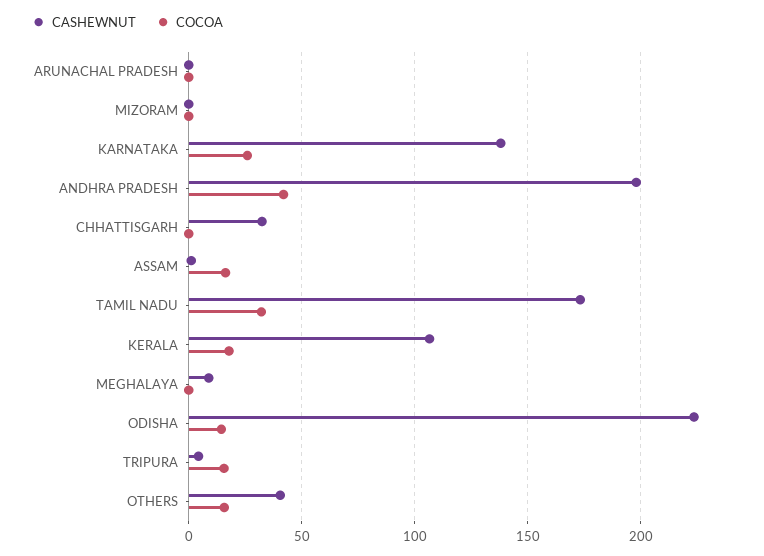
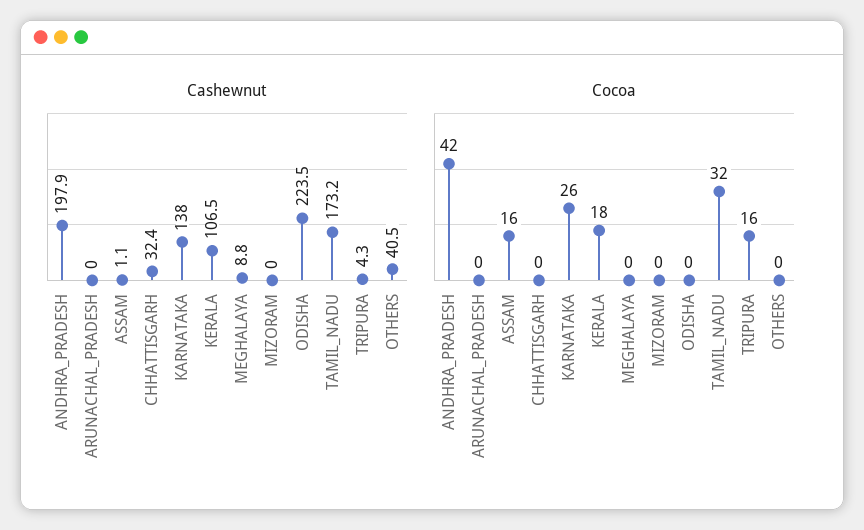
  {
    "CASHEWNUT": {
      "ARUNACHAL PRADESH": 0,
      "MIZORAM": 0,
      "KARNATAKA": 138,
      "ANDHRA PRADESH": 197.9,
      "CHHATTISGARH": 32.4,
      "ASSAM": 1.1,
      "TAMIL NADU": 173.2,
      "KERALA": 106.5,
      "MEGHALAYA": 8.8,
      "ODISHA": 223.5,
      "TRIPURA": 4.3,
      "OTHERS": 40.5
    },
    "COCOA": {
      "ARUNACHAL PRADESH": 0,
      "MIZORAM": 0,
      "KARNATAKA": 26,
      "ANDHRA PRADESH": 42,
      "CHHATTISGARH": 0,
      "ASSAM": 16,
      "TAMIL NADU": 32,
      "KERALA": 18,
      "MEGHALAYA": 0,
-     "ODISHA": 15,
+     "ODISHA": 0,
      "TRIPURA": 16,
-     "OTHERS": 15
+     "OTHERS": 0
    }
  }

